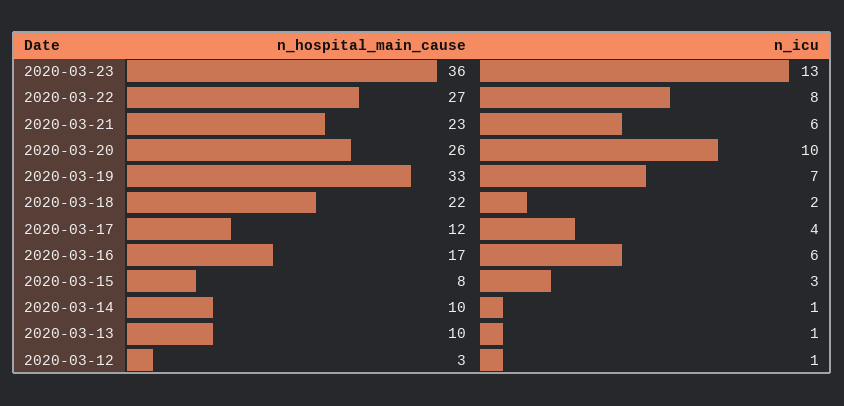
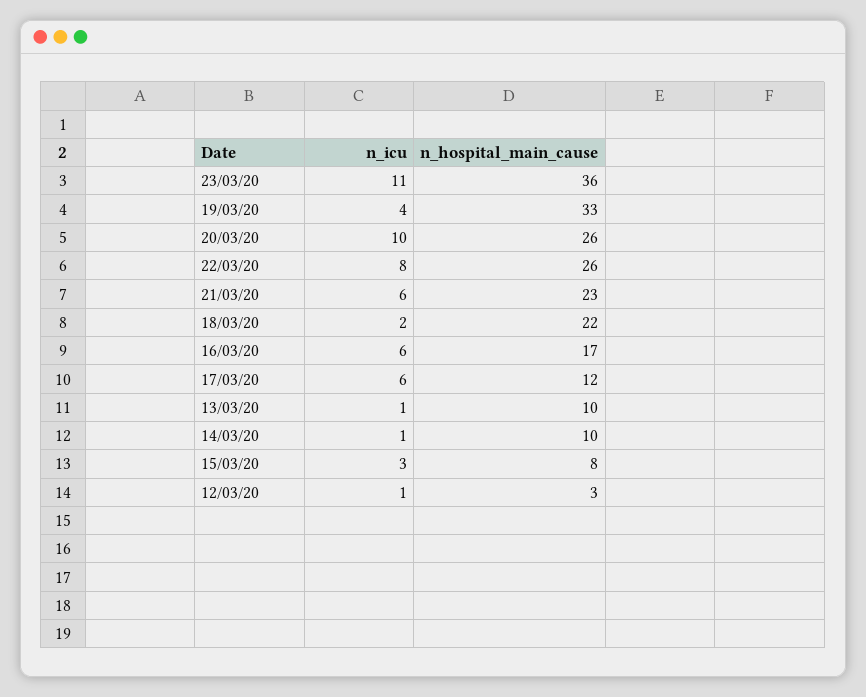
  {
    "n_hospital_main_cause": {
      "2020-03-23": 36,
-     "2020-03-22": 27,
+     "2020-03-22": 26,
      "2020-03-21": 23,
      "2020-03-20": 26,
      "2020-03-19": 33,
      "2020-03-18": 22,
      "2020-03-17": 12,
      "2020-03-16": 17,
      "2020-03-15": 8,
      "2020-03-14": 10,
      "2020-03-13": 10,
      "2020-03-12": 3
    },
    "n_icu": {
-     "2020-03-23": 13,
+     "2020-03-23": 11,
      "2020-03-22": 8,
      "2020-03-21": 6,
      "2020-03-20": 10,
-     "2020-03-19": 7,
+     "2020-03-19": 4,
      "2020-03-18": 2,
-     "2020-03-17": 4,
+     "2020-03-17": 6,
      "2020-03-16": 6,
      "2020-03-15": 3,
      "2020-03-14": 1,
      "2020-03-13": 1,
      "2020-03-12": 1
    }
  }

